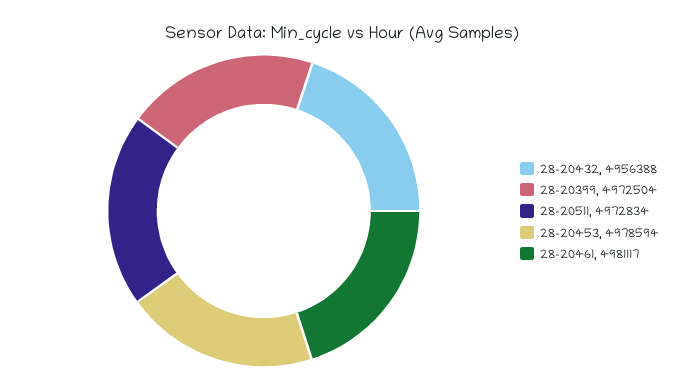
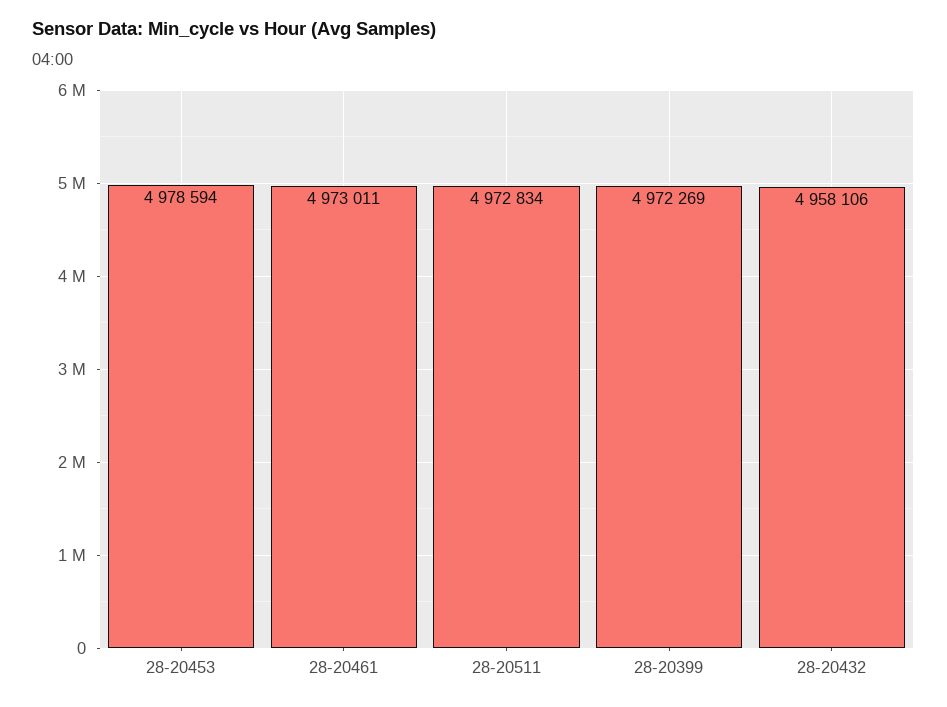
  {
-   "28-20432": 4956388,
+   "28-20432": 4958106,
-   "28-20399": 4972504,
+   "28-20399": 4972269,
    "28-20511": 4972834,
    "28-20453": 4978594,
-   "28-20461": 4981117
+   "28-20461": 4973011
  }

